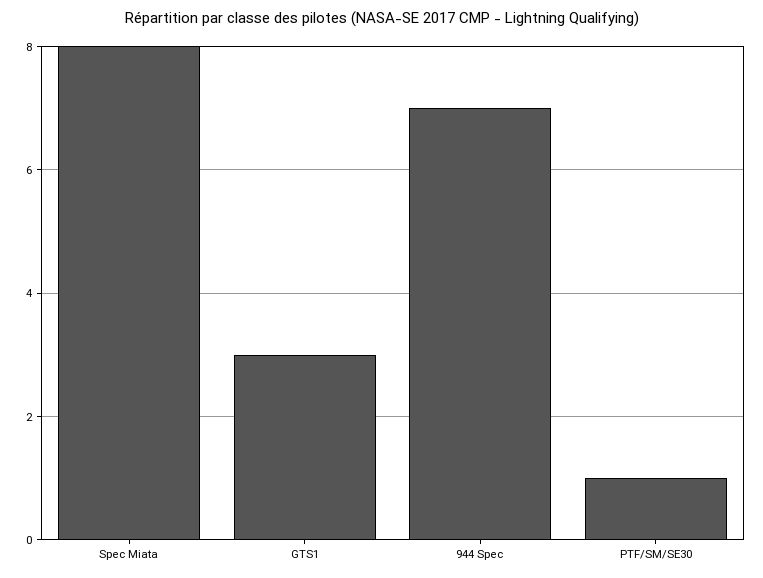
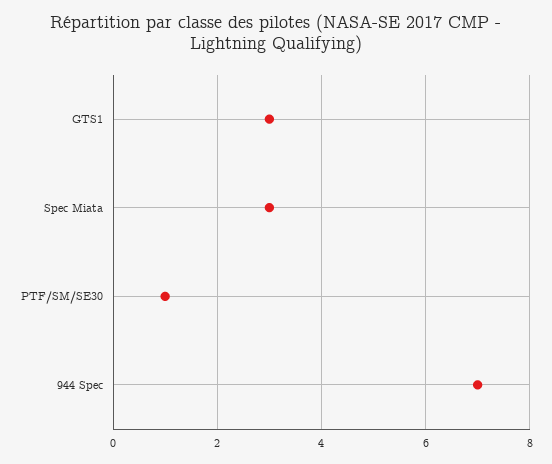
  {
-   "Spec Miata": 8,
+   "Spec Miata": 3,
    "GTS1": 3,
    "944 Spec": 7,
    "PTF/SM/SE30": 1
  }

